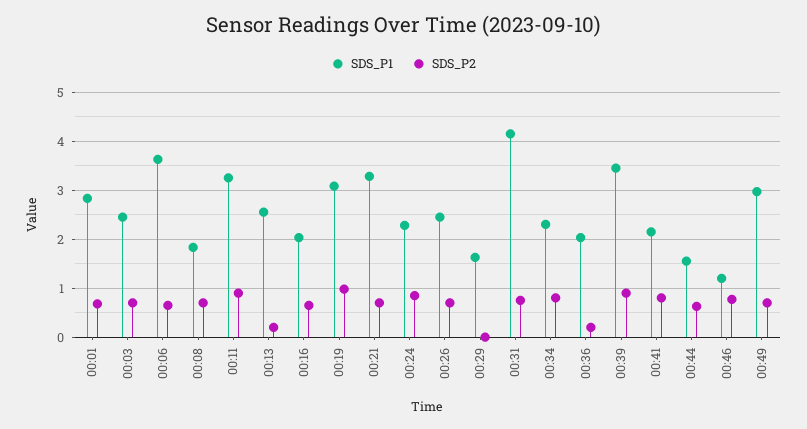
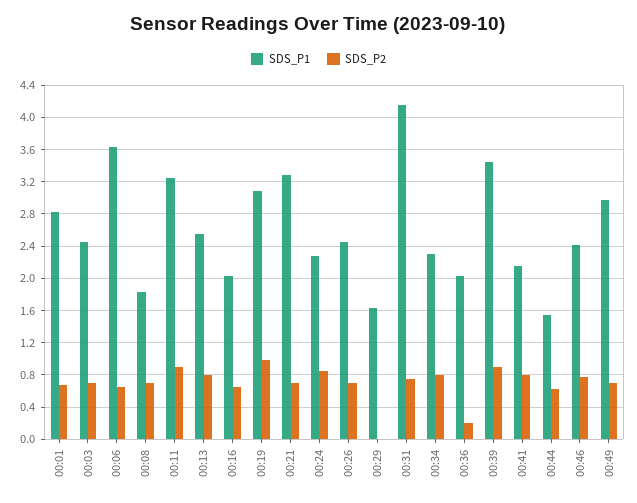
  {
    "SDS_P1": {
      "00:01": 2.8,
      "00:03": 2.5,
      "00:06": 3.6,
      "00:08": 1.8,
      "00:11": 3.3,
      "00:13": 2.6,
      "00:16": 2,
      "00:19": 3.1,
      "00:21": 3.3,
      "00:24": 2.3,
      "00:26": 2.5,
      "00:29": 1.6,
      "00:31": 4.2,
      "00:34": 2.3,
      "00:36": 2,
      "00:39": 3.5,
      "00:41": 2.2,
      "00:44": 1.6,
-     "00:46": 1.2,
+     "00:46": 2.4,
      "00:49": 3
    },
    "SDS_P2": {
      "00:01": 0.7,
      "00:03": 0.7,
      "00:06": 0.7,
      "00:08": 0.7,
      "00:11": 0.9,
-     "00:13": 0.2,
+     "00:13": 0.8,
      "00:16": 0.7,
      "00:19": 1,
      "00:21": 0.7,
      "00:24": 0.9,
      "00:26": 0.7,
      "00:29": 0,
      "00:31": 0.8,
      "00:34": 0.8,
      "00:36": 0.2,
      "00:39": 0.9,
      "00:41": 0.8,
      "00:44": 0.6,
      "00:46": 0.8,
      "00:49": 0.7
    }
  }

